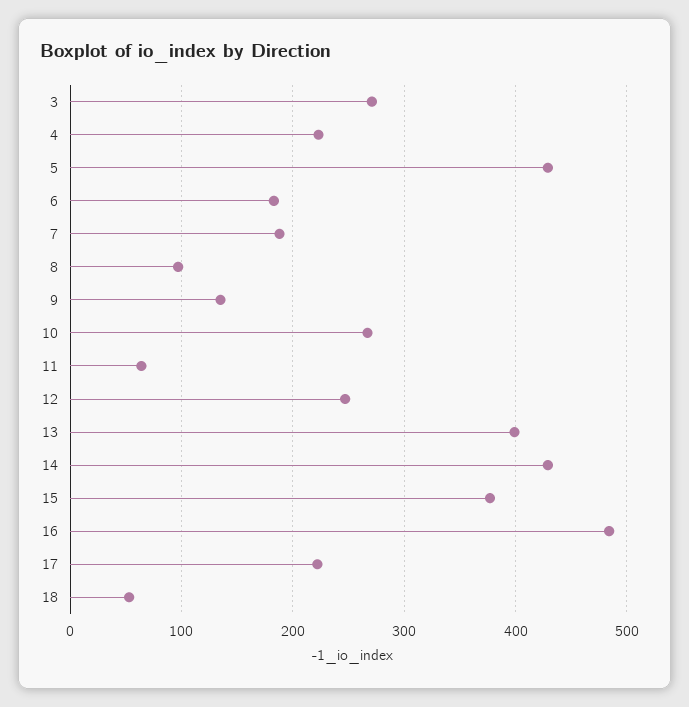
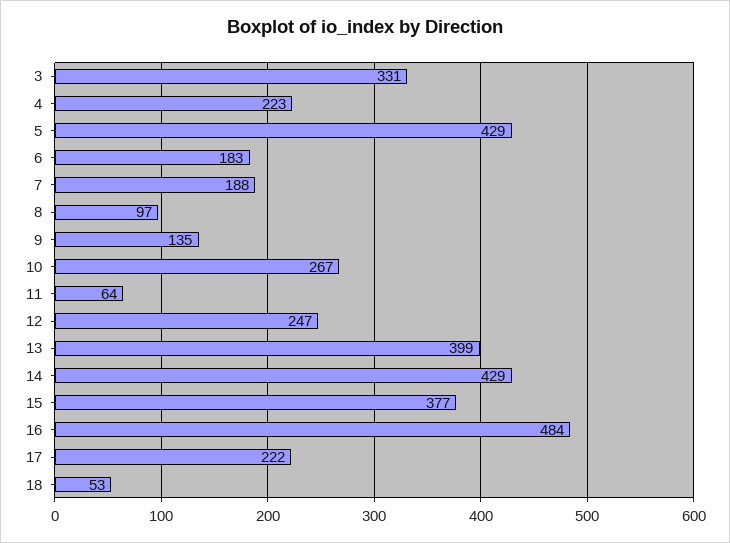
  {
-   "3": 270,
+   "3": 331,
    "4": 223,
    "5": 429,
    "6": 183,
    "7": 188,
    "8": 97,
    "9": 135,
    "10": 267,
    "11": 64,
    "12": 247,
    "13": 399,
    "14": 429,
    "15": 377,
    "16": 484,
    "17": 222,
    "18": 53
  }

